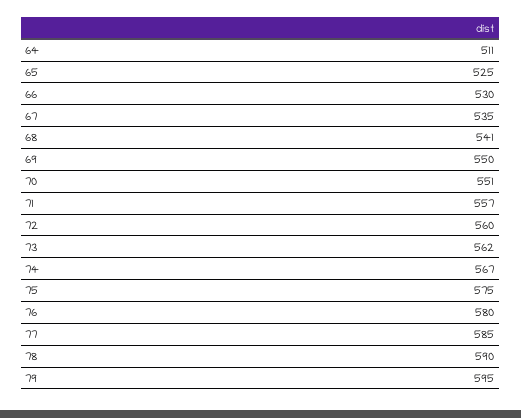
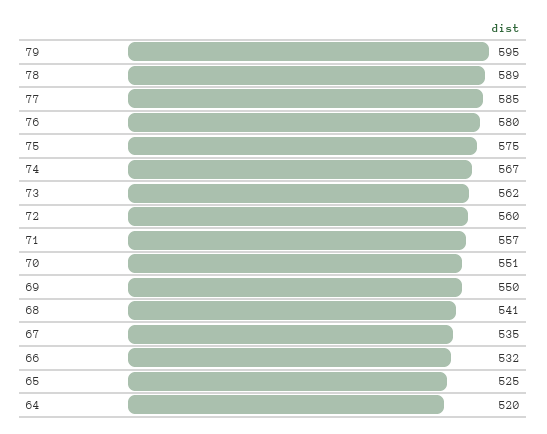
  {
-   "64": 511,
+   "64": 520,
    "65": 525,
-   "66": 530,
+   "66": 532,
    "67": 535,
    "68": 541,
    "69": 550,
    "70": 551,
    "71": 557,
    "72": 560,
    "73": 562,
    "74": 567,
    "75": 575,
    "76": 580,
    "77": 585,
-   "78": 590,
+   "78": 589,
    "79": 595
  }

